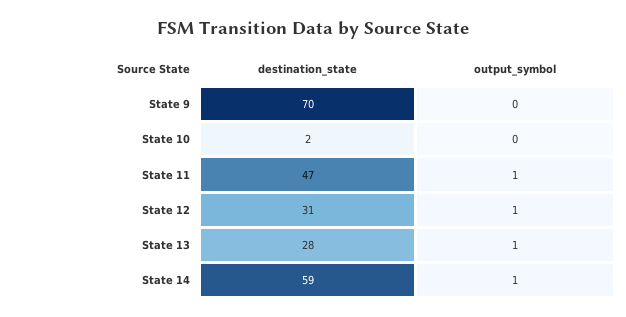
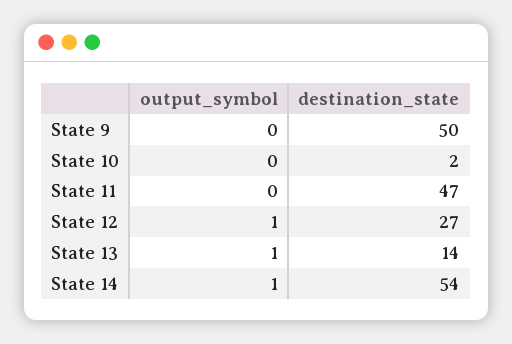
  {
    "destination_state": {
-     "State 9": 70,
+     "State 9": 50,
      "State 10": 2,
      "State 11": 47,
-     "State 12": 31,
+     "State 12": 27,
-     "State 13": 28,
+     "State 13": 14,
-     "State 14": 59
+     "State 14": 54
    },
    "output_symbol": {
      "State 9": 0,
      "State 10": 0,
-     "State 11": 1,
+     "State 11": 0,
      "State 12": 1,
      "State 13": 1,
      "State 14": 1
    }
  }

